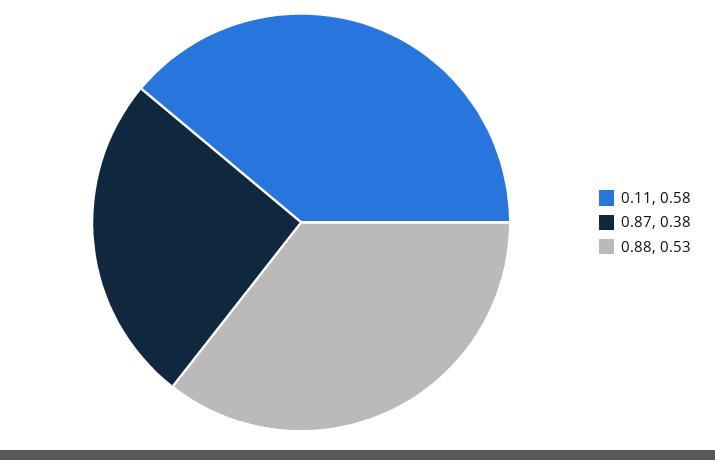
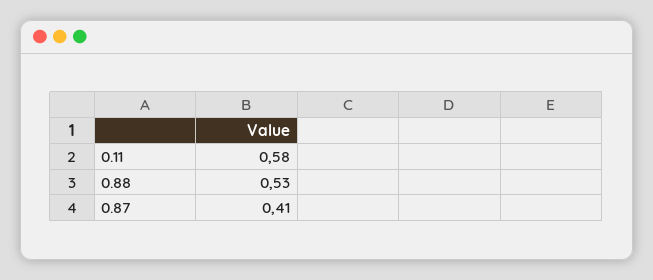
  {
    "0.11": 0.58,
-   "0.87": 0.38,
+   "0.87": 0.41,
    "0.88": 0.53
  }

